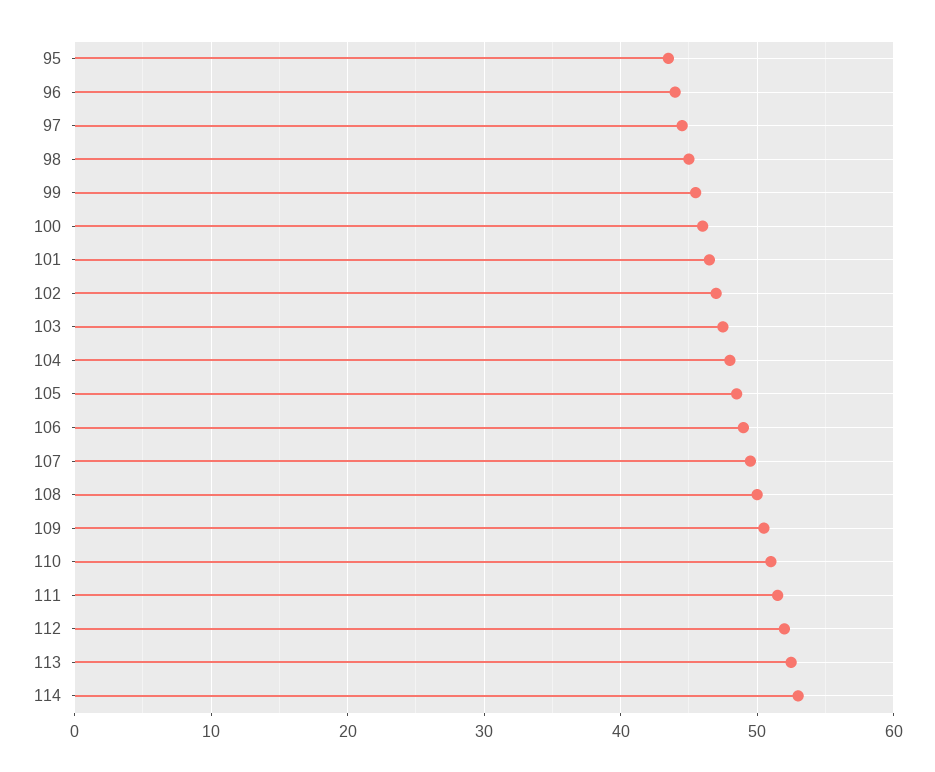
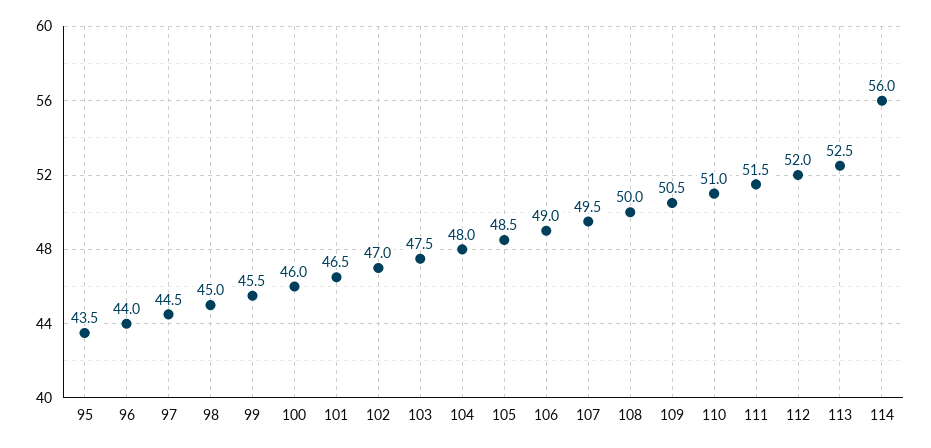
  {
    "95": 43.5,
    "96": 44,
    "97": 44.5,
    "98": 45,
    "99": 45.5,
    "100": 46,
    "101": 46.5,
    "102": 47,
    "103": 47.5,
    "104": 48,
    "105": 48.5,
    "106": 49,
    "107": 49.5,
    "108": 50,
    "109": 50.5,
    "110": 51,
    "111": 51.5,
    "112": 52,
    "113": 52.5,
-   "114": 53
+   "114": 56
  }

